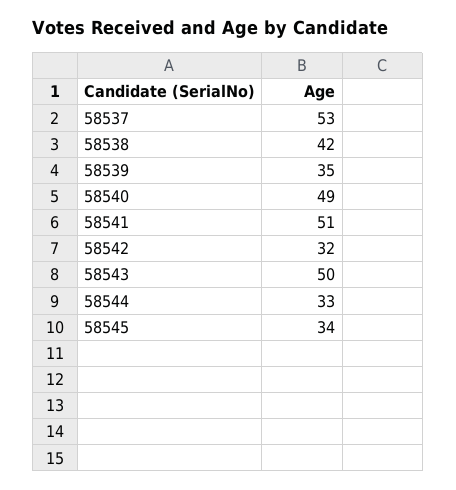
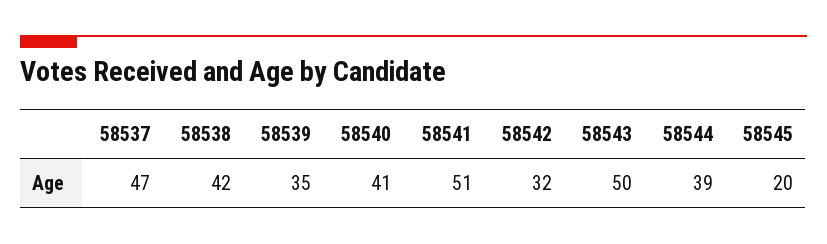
  {
-   "58537": 53,
+   "58537": 47,
    "58538": 42,
    "58539": 35,
-   "58540": 49,
+   "58540": 41,
    "58541": 51,
    "58542": 32,
    "58543": 50,
-   "58544": 33,
+   "58544": 39,
-   "58545": 34
+   "58545": 20
  }

